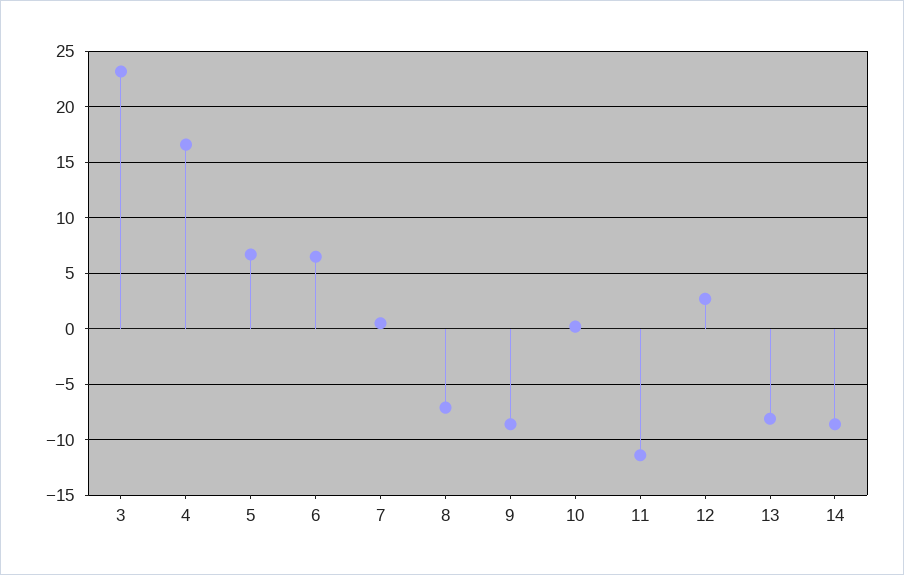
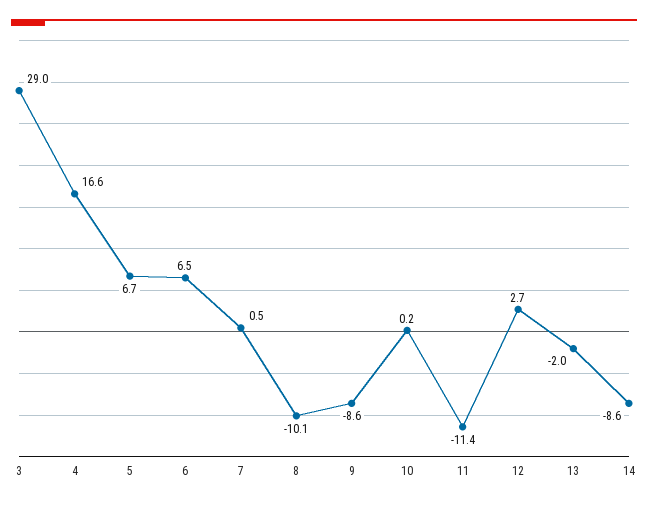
  {
-   "3": 23,
+   "3": 29,
    "4": 16.6,
    "5": 6.7,
    "6": 6.5,
    "7": 0.5,
-   "8": -7,
+   "8": -10.1,
    "9": -8.6,
    "10": 0.2,
    "11": -11.4,
    "12": 2.7,
-   "13": -8,
+   "13": -2,
    "14": -8.6
  }

